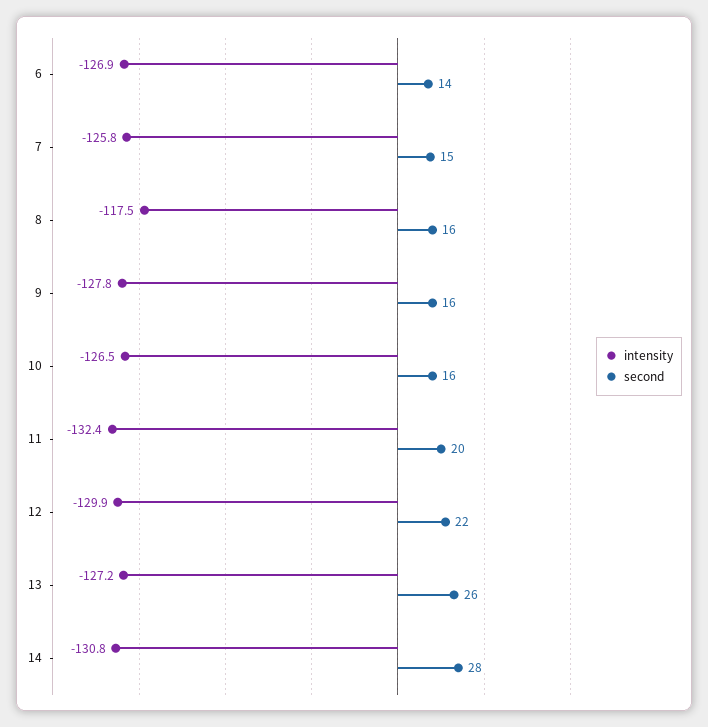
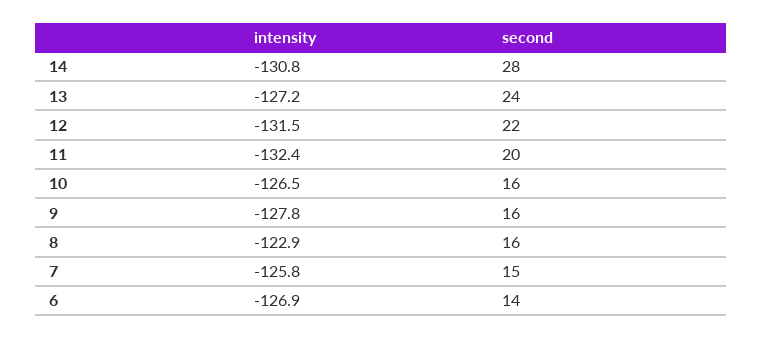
  {
    "intensity": {
      "6": -126.9,
      "7": -125.8,
-     "8": -117.5,
+     "8": -122.9,
      "9": -127.8,
      "10": -126.5,
      "11": -132.4,
-     "12": -129.9,
+     "12": -131.5,
      "13": -127.2,
      "14": -130.8
    },
    "second": {
      "6": 14,
      "7": 15,
      "8": 16,
      "9": 16,
      "10": 16,
      "11": 20,
      "12": 22,
-     "13": 26,
+     "13": 24,
      "14": 28
    }
  }

